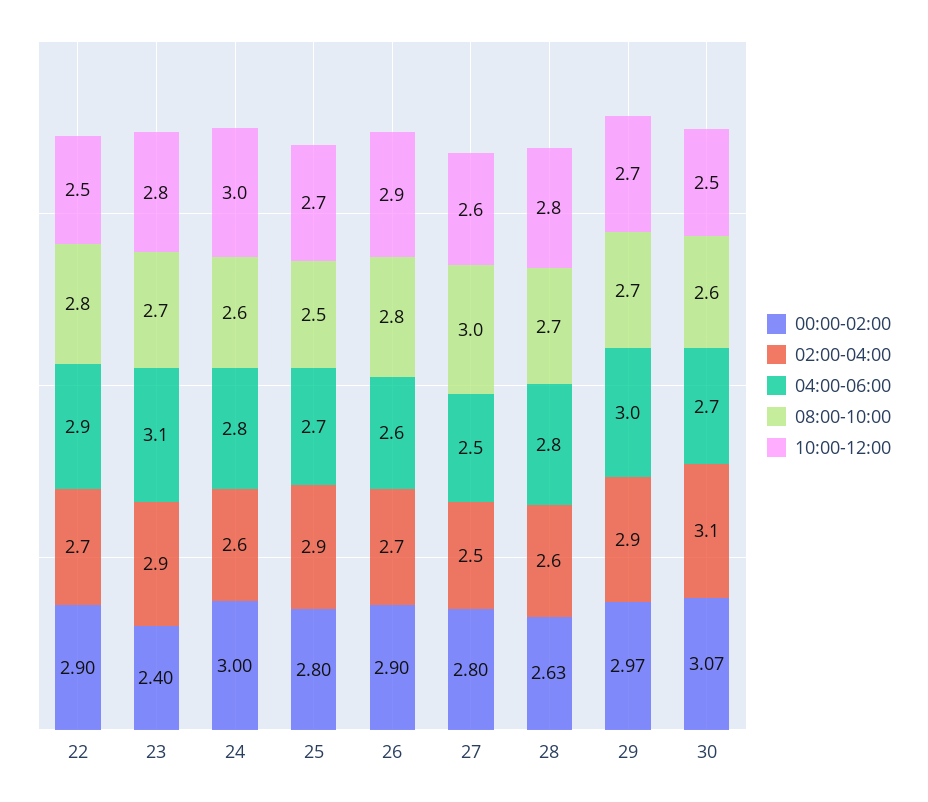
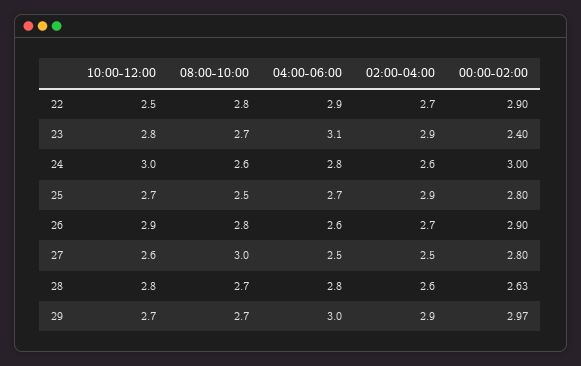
  {
    "00:00-02:00": {
      "22": 2.9,
      "23": 2.4,
      "24": 3,
      "25": 2.8,
      "26": 2.9,
      "27": 2.8,
      "28": 2.63,
-     "29": 2.97,
+     "29": 2.97
-     "30": 3.07
    },
    "02:00-04:00": {
      "22": 2.7,
      "23": 2.9,
      "24": 2.6,
      "25": 2.9,
      "26": 2.7,
      "27": 2.5,
      "28": 2.6,
-     "29": 2.9,
+     "29": 2.9
-     "30": 3.1
    },
    "04:00-06:00": {
      "22": 2.9,
      "23": 3.1,
      "24": 2.8,
      "25": 2.7,
      "26": 2.6,
      "27": 2.5,
      "28": 2.8,
-     "29": 3,
+     "29": 3
-     "30": 2.7
    },
    "08:00-10:00": {
      "22": 2.8,
      "23": 2.7,
      "24": 2.6,
      "25": 2.5,
      "26": 2.8,
      "27": 3,
      "28": 2.7,
-     "29": 2.7,
+     "29": 2.7
-     "30": 2.6
    },
    "10:00-12:00": {
      "22": 2.5,
      "23": 2.8,
      "24": 3,
      "25": 2.7,
      "26": 2.9,
      "27": 2.6,
      "28": 2.8,
-     "29": 2.7,
+     "29": 2.7
-     "30": 2.5
    }
  }

